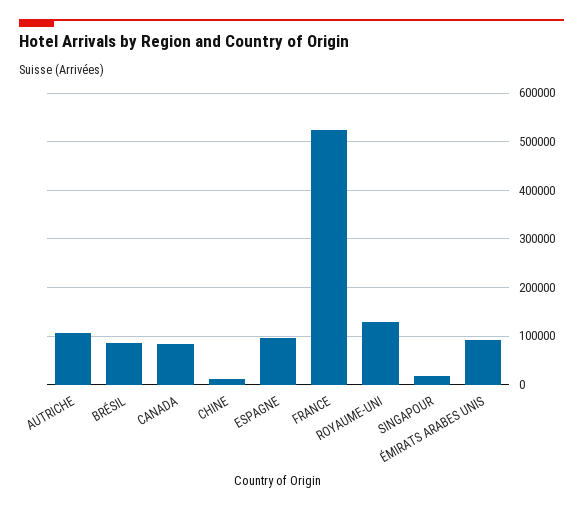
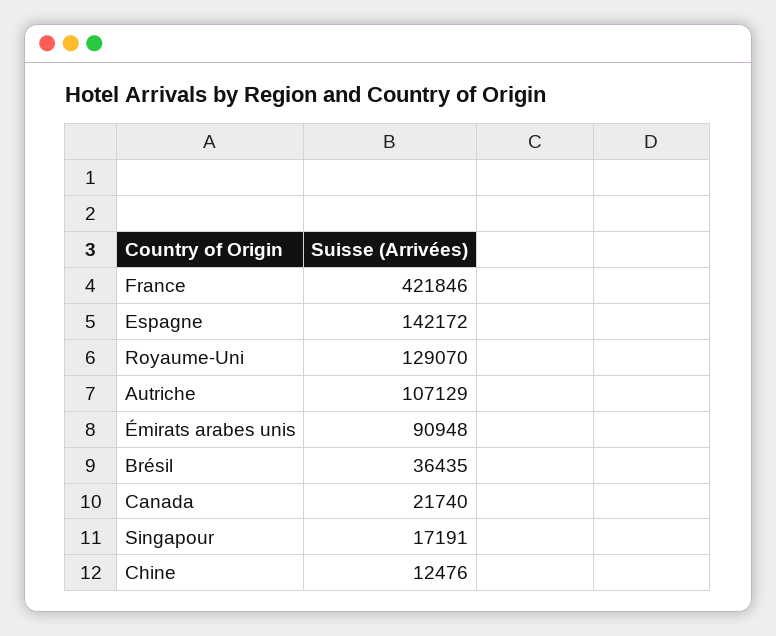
  {
    "AUTRICHE": 107129,
-   "BRÉSIL": 80000,
+   "BRÉSIL": 36435,
-   "CANADA": 80000,
+   "CANADA": 21740,
    "CHINE": 12476,
-   "ESPAGNE": 100000,
+   "ESPAGNE": 142172,
-   "FRANCE": 520000,
+   "FRANCE": 421846,
    "ROYAUME-UNI": 129070,
    "SINGAPOUR": 17191,
    "ÉMIRATS ARABES UNIS": 90948
  }

